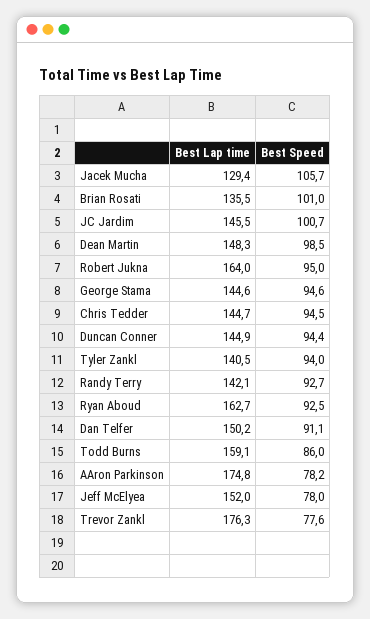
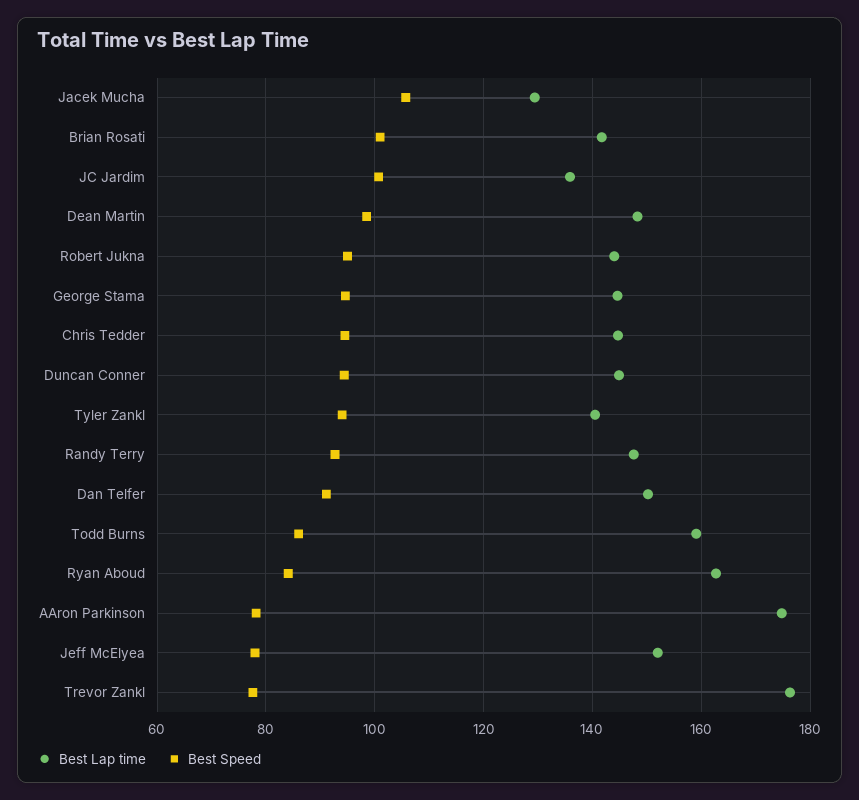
  {
    "Best Lap time": {
      "Jacek Mucha": 129.4,
-     "Brian Rosati": 135.5,
+     "Brian Rosati": 142,
-     "JC Jardim": 145.5,
+     "JC Jardim": 136,
      "Dean Martin": 148.3,
-     "Robert Jukna": 164,
+     "Robert Jukna": 144,
      "George Stama": 144.6,
      "Chris Tedder": 144.7,
      "Duncan Conner": 144.9,
      "Tyler Zankl": 140.5,
-     "Randy Terry": 142.1,
+     "Randy Terry": 148,
      "Ryan Aboud": 162.7,
      "Dan Telfer": 150.2,
      "Todd Burns": 159.1,
      "AAron Parkinson": 174.8,
      "Jeff McElyea": 152,
      "Trevor Zankl": 176.3
    },
    "Best Speed": {
      "Jacek Mucha": 105.7,
      "Brian Rosati": 101,
      "JC Jardim": 100.7,
      "Dean Martin": 98.5,
      "Robert Jukna": 95,
      "George Stama": 94.6,
      "Chris Tedder": 94.5,
      "Duncan Conner": 94.4,
      "Tyler Zankl": 94,
      "Randy Terry": 92.7,
-     "Ryan Aboud": 92.5,
+     "Ryan Aboud": 84,
      "Dan Telfer": 91.1,
      "Todd Burns": 86,
      "AAron Parkinson": 78.2,
      "Jeff McElyea": 78,
      "Trevor Zankl": 77.6
    }
  }

